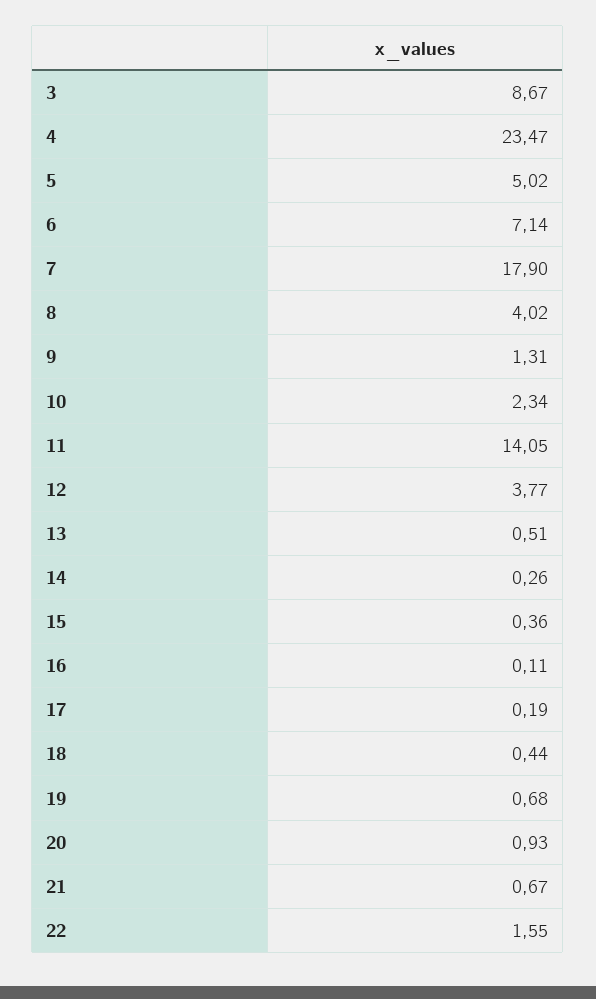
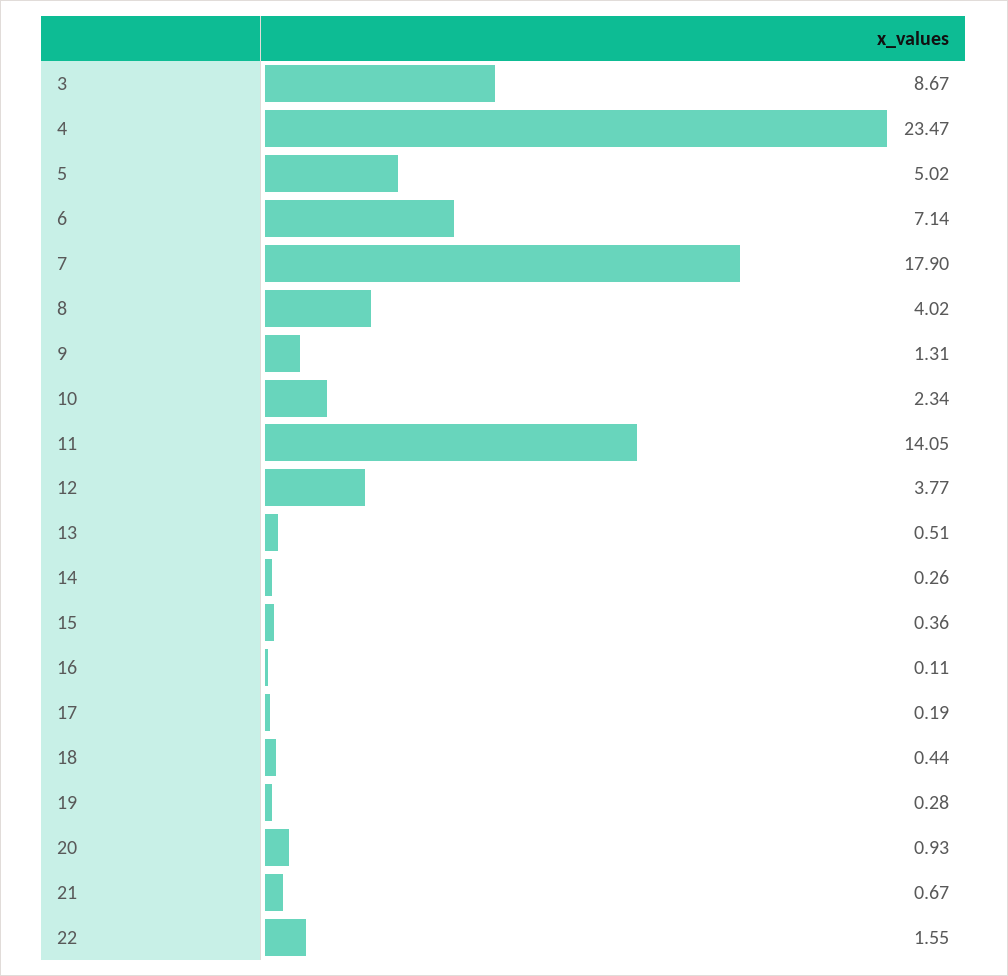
  {
    "3": 8.67,
    "4": 23.47,
    "5": 5.02,
    "6": 7.14,
    "7": 17.9,
    "8": 4.02,
    "9": 1.31,
    "10": 2.34,
    "11": 14.05,
    "12": 3.77,
    "13": 0.51,
    "14": 0.26,
    "15": 0.36,
    "16": 0.11,
    "17": 0.19,
    "18": 0.44,
-   "19": 0.68,
+   "19": 0.28,
    "20": 0.93,
    "21": 0.67,
    "22": 1.55
  }

